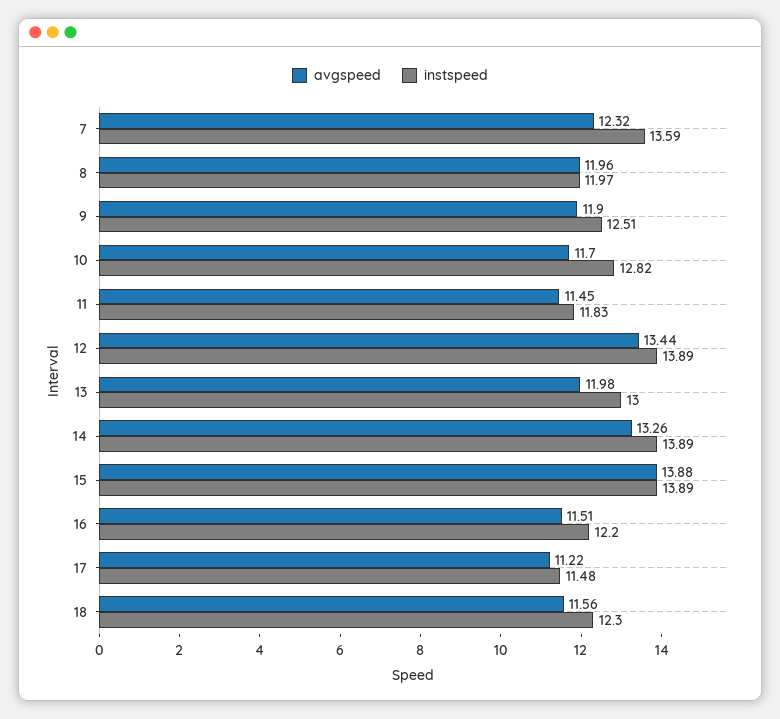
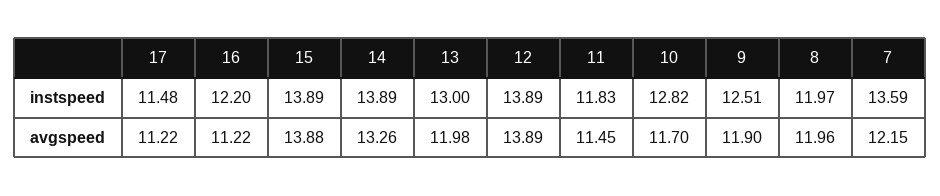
  {
    "avgspeed": {
-     "7": 12.32,
+     "7": 12.15,
      "8": 11.96,
      "9": 11.9,
      "10": 11.7,
      "11": 11.45,
-     "12": 13.44,
+     "12": 13.89,
      "13": 11.98,
      "14": 13.26,
      "15": 13.88,
-     "16": 11.51,
+     "16": 11.22,
-     "17": 11.22,
+     "17": 11.22
-     "18": 11.56
    },
    "instspeed": {
      "7": 13.59,
      "8": 11.97,
      "9": 12.51,
      "10": 12.82,
      "11": 11.83,
      "12": 13.89,
      "13": 13,
      "14": 13.89,
      "15": 13.89,
      "16": 12.2,
-     "17": 11.48,
+     "17": 11.48
-     "18": 12.3
    }
  }

